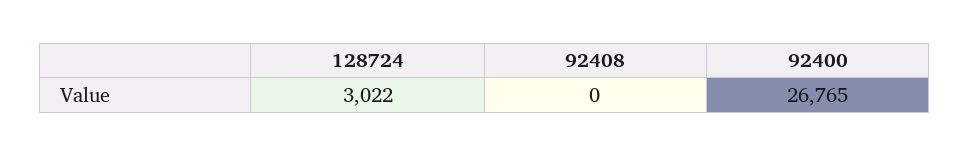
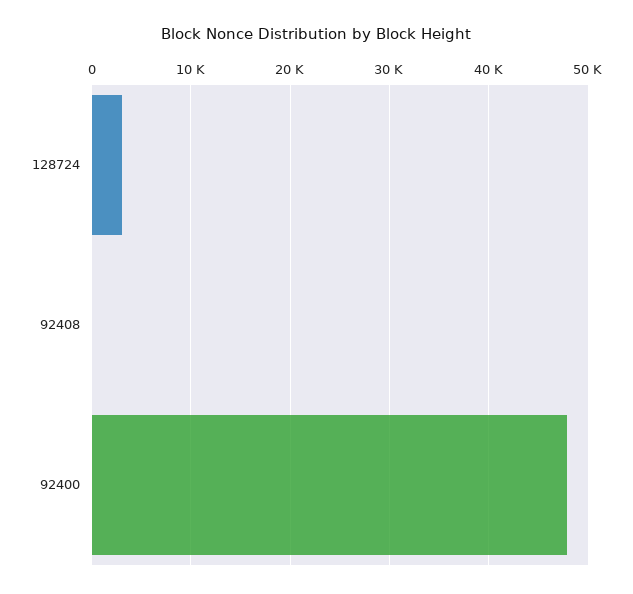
  {
    "128724": 3022,
    "92408": 0,
-   "92400": 26765
+   "92400": 48000
  }

